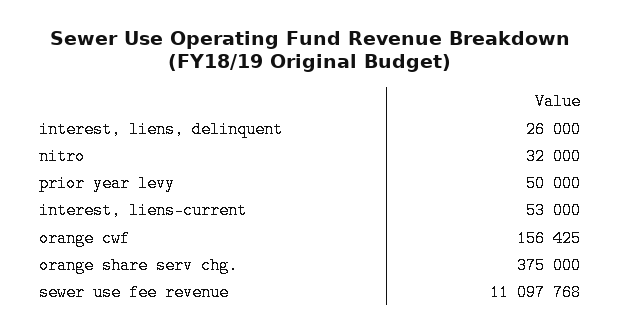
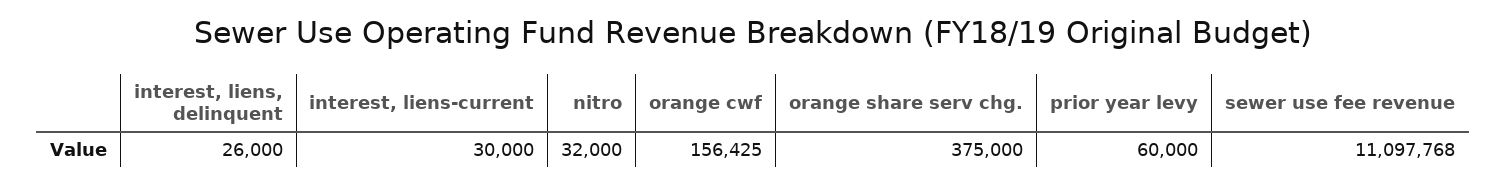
  {
    "interest, liens, delinquent": 26000,
    "nitro": 32000,
-   "prior year levy": 50000,
+   "prior year levy": 60000,
-   "interest, liens-current": 53000,
+   "interest, liens-current": 30000,
    "orange cwf": 156425,
    "orange share serv chg.": 375000,
    "sewer use fee revenue": 11097768
  }

